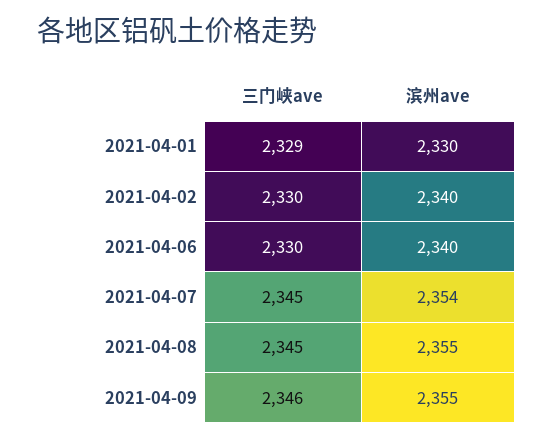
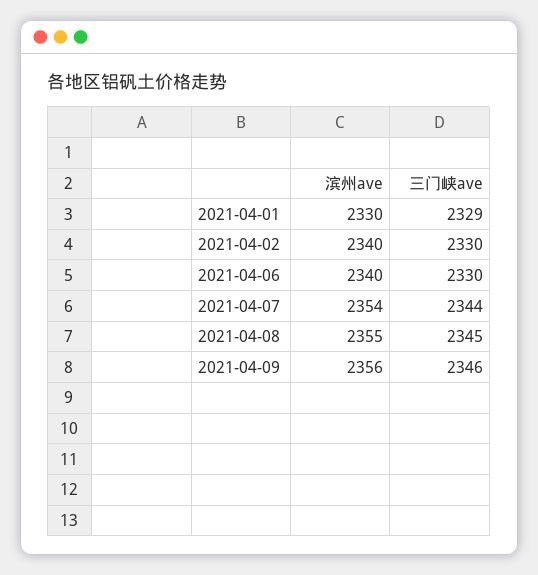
  {
    "三门峡ave": {
      "2021-04-01": 2329,
      "2021-04-02": 2330,
      "2021-04-06": 2330,
-     "2021-04-07": 2345,
+     "2021-04-07": 2344,
      "2021-04-08": 2345,
      "2021-04-09": 2346
    },
    "滨州ave": {
      "2021-04-01": 2330,
      "2021-04-02": 2340,
      "2021-04-06": 2340,
      "2021-04-07": 2354,
      "2021-04-08": 2355,
-     "2021-04-09": 2355
+     "2021-04-09": 2356
    }
  }

